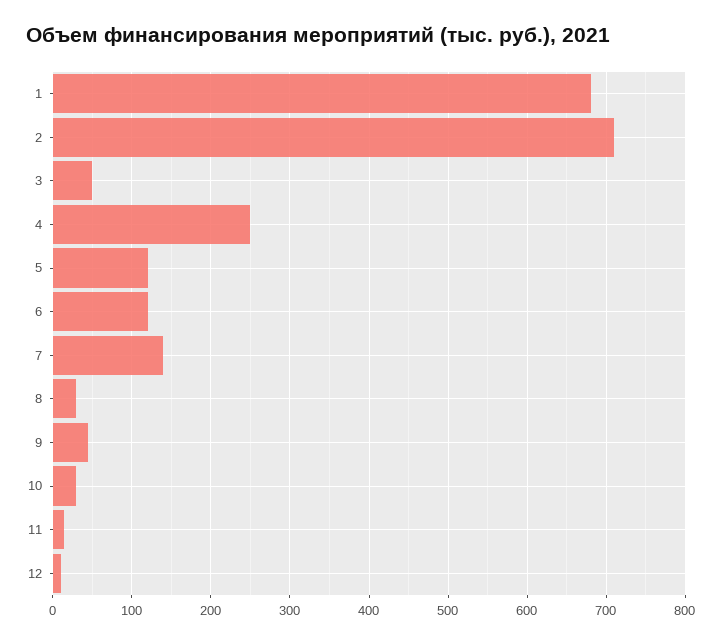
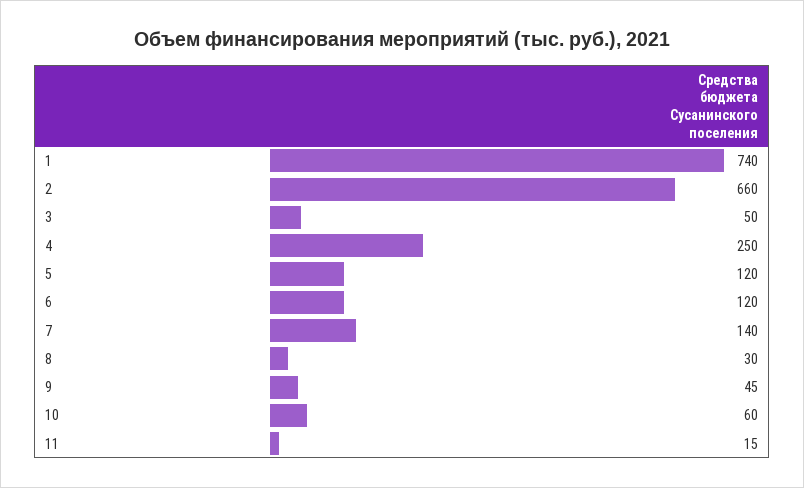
  {
-   "1": 680,
+   "1": 740,
-   "2": 710,
+   "2": 660,
    "3": 50,
    "4": 250,
    "5": 120,
    "6": 120,
    "7": 140,
    "8": 30,
    "9": 45,
-   "10": 30,
+   "10": 60,
-   "11": 15,
+   "11": 15
-   "12": 10
  }

